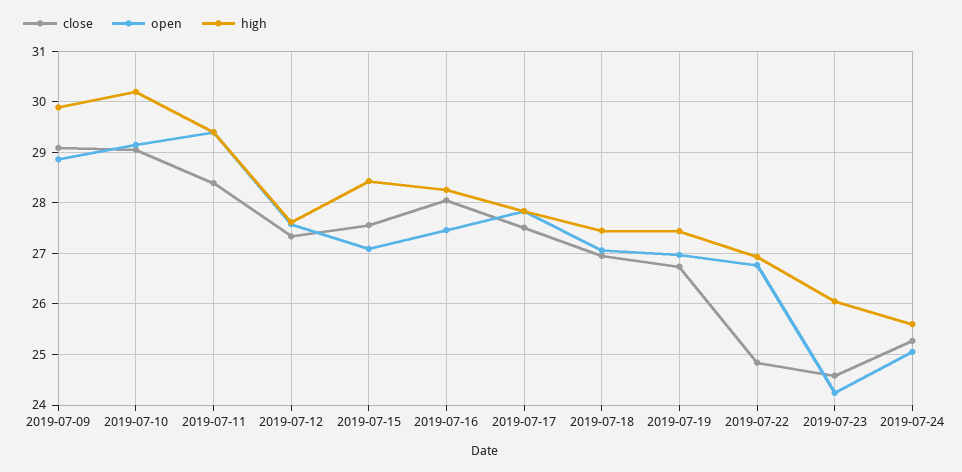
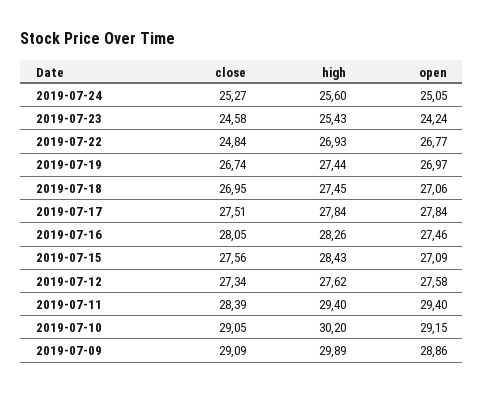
  {
    "close": {
      "2019-07-09": 29.09,
      "2019-07-10": 29.05,
      "2019-07-11": 28.39,
      "2019-07-12": 27.34,
      "2019-07-15": 27.56,
      "2019-07-16": 28.05,
      "2019-07-17": 27.51,
      "2019-07-18": 26.95,
      "2019-07-19": 26.74,
      "2019-07-22": 24.84,
      "2019-07-23": 24.58,
      "2019-07-24": 25.27
    },
    "open": {
      "2019-07-09": 28.86,
      "2019-07-10": 29.15,
      "2019-07-11": 29.4,
      "2019-07-12": 27.58,
      "2019-07-15": 27.09,
      "2019-07-16": 27.46,
      "2019-07-17": 27.84,
      "2019-07-18": 27.06,
      "2019-07-19": 26.97,
      "2019-07-22": 26.77,
      "2019-07-23": 24.24,
      "2019-07-24": 25.05
    },
    "high": {
      "2019-07-09": 29.89,
      "2019-07-10": 30.2,
      "2019-07-11": 29.4,
      "2019-07-12": 27.62,
      "2019-07-15": 28.43,
      "2019-07-16": 28.26,
      "2019-07-17": 27.84,
      "2019-07-18": 27.45,
      "2019-07-19": 27.44,
      "2019-07-22": 26.93,
-     "2019-07-23": 26,
+     "2019-07-23": 25.43,
      "2019-07-24": 25.6
    }
  }

